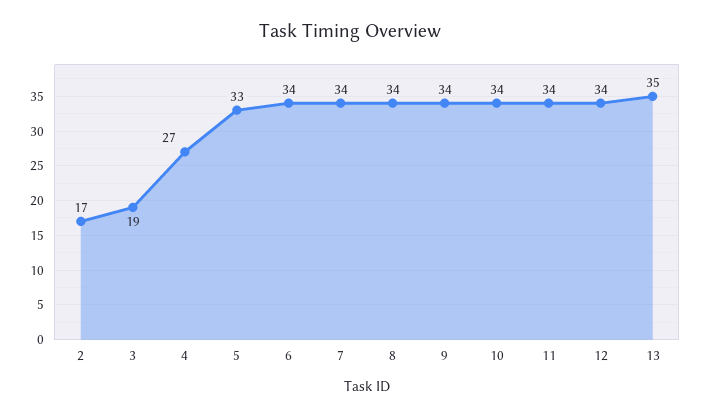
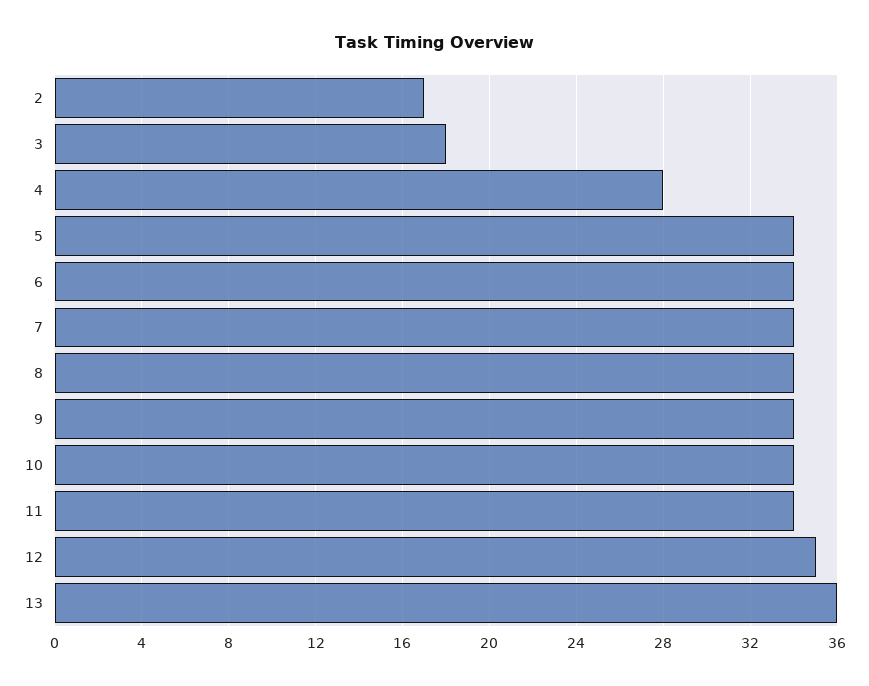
  {
    "2": 17,
-   "3": 19,
+   "3": 18,
-   "4": 27,
+   "4": 28,
-   "5": 33,
+   "5": 34,
    "6": 34,
    "7": 34,
    "8": 34,
    "9": 34,
    "10": 34,
    "11": 34,
-   "12": 34,
+   "12": 35,
-   "13": 35
+   "13": 36
  }

